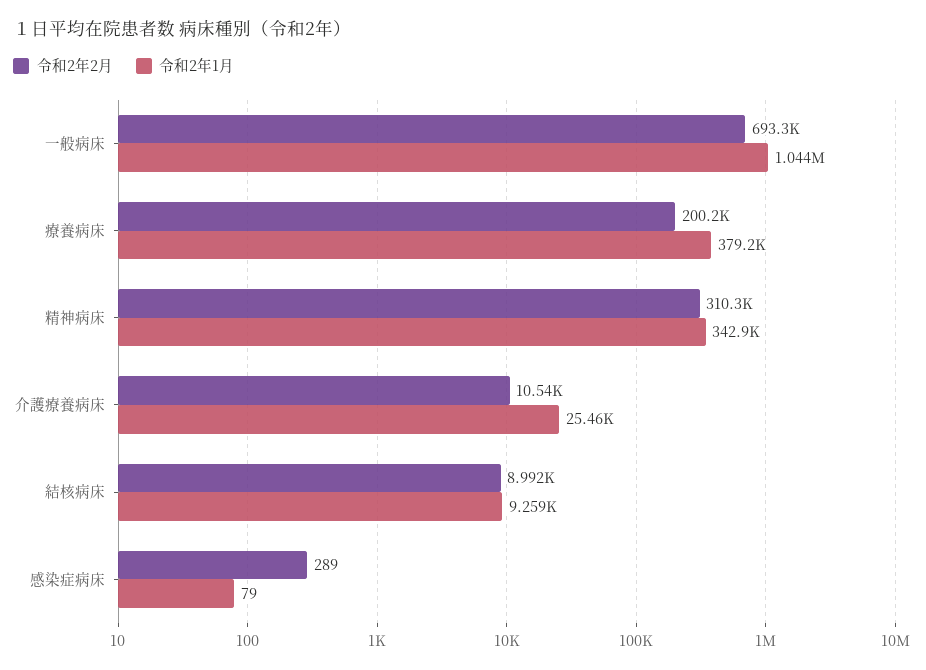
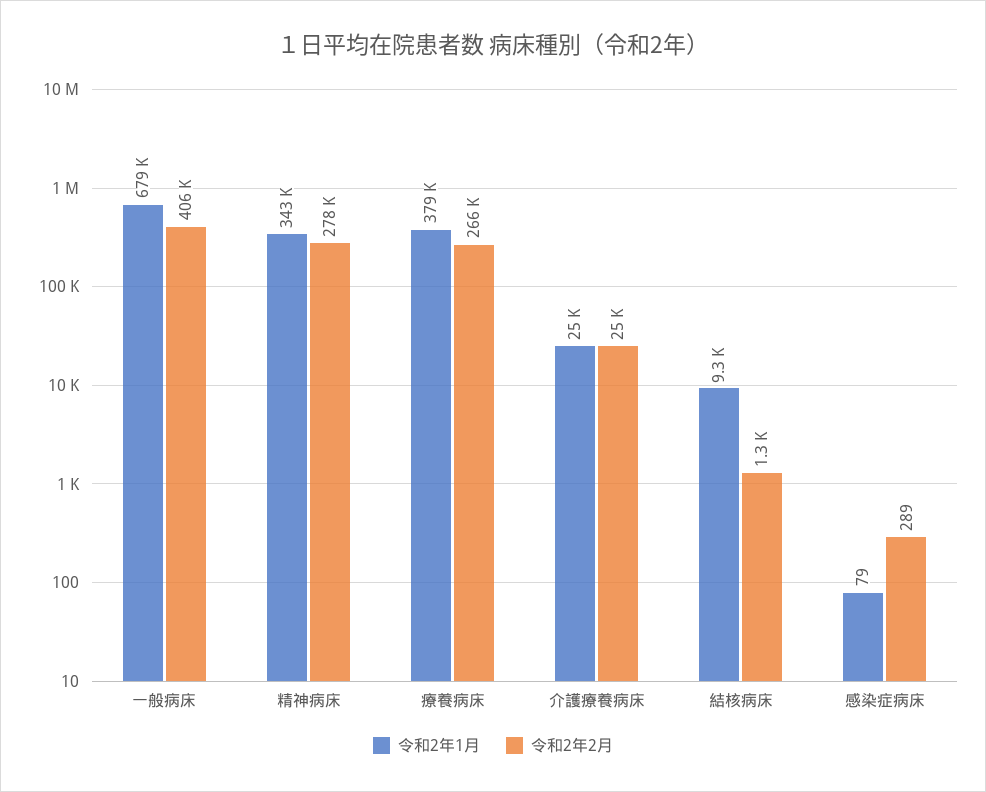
  {
    "令和2年2月": {
-     "一般病床": 693300,
+     "一般病床": 406000,
-     "療養病床": 200200,
+     "療養病床": 266000,
-     "精神病床": 310300,
+     "精神病床": 278000,
-     "介護療養病床": 10540,
+     "介護療養病床": 25000,
-     "結核病床": 8992,
+     "結核病床": 1300,
      "感染症病床": 289
    },
    "令和2年1月": {
-     "一般病床": 1044000,
+     "一般病床": 679000,
      "療養病床": 379200,
      "精神病床": 342900,
      "介護療養病床": 25460,
      "結核病床": 9259,
      "感染症病床": 79
    }
  }

